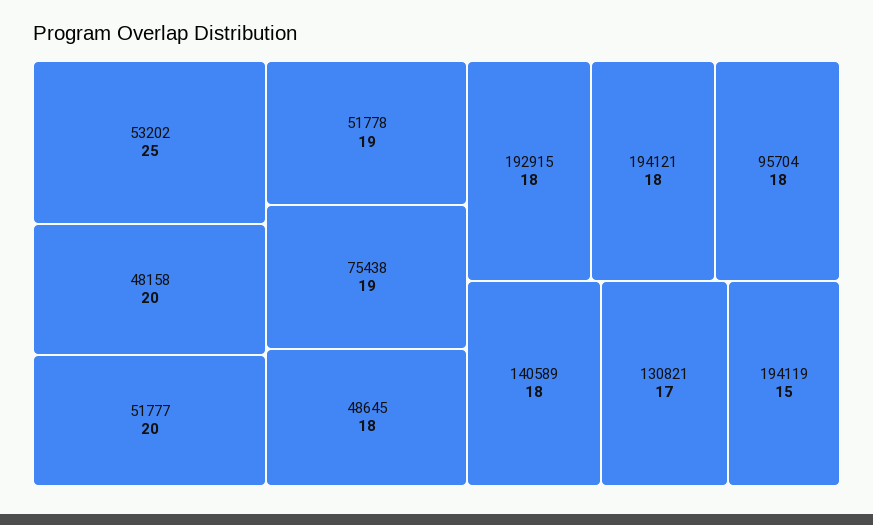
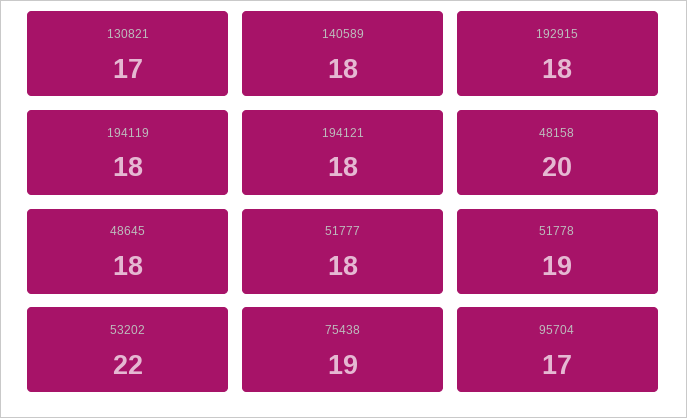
  {
-   "53202": 25,
+   "53202": 22,
    "48158": 20,
-   "51777": 20,
+   "51777": 18,
    "51778": 19,
    "75438": 19,
    "48645": 18,
    "192915": 18,
    "194121": 18,
-   "95704": 18,
+   "95704": 17,
    "140589": 18,
    "130821": 17,
-   "194119": 15
+   "194119": 18
  }

